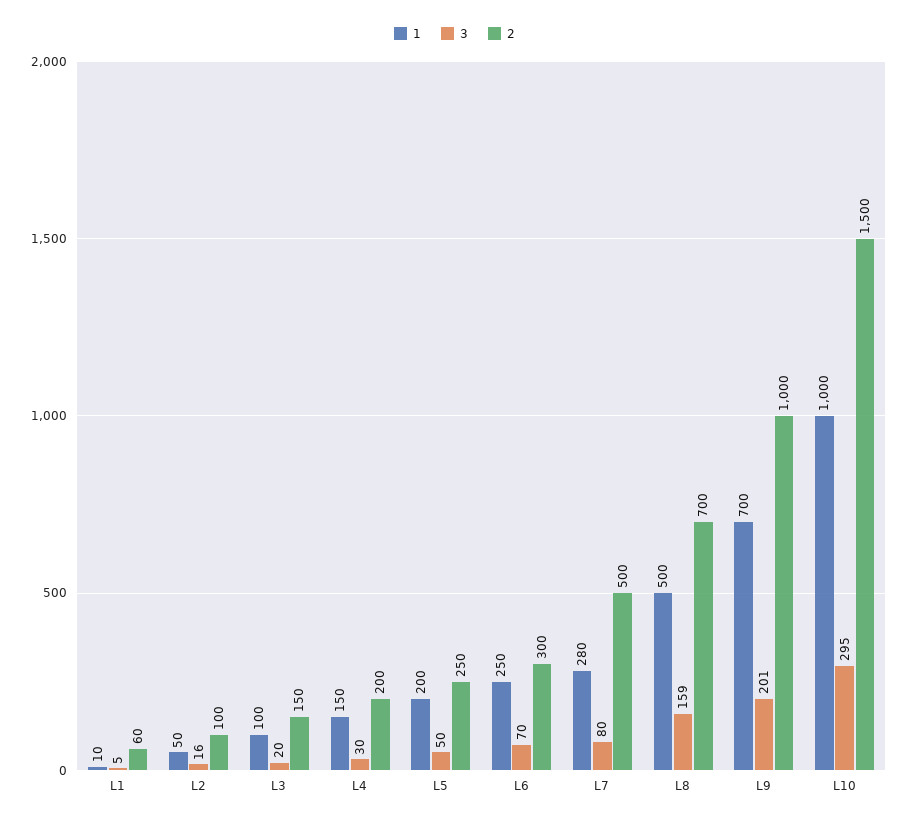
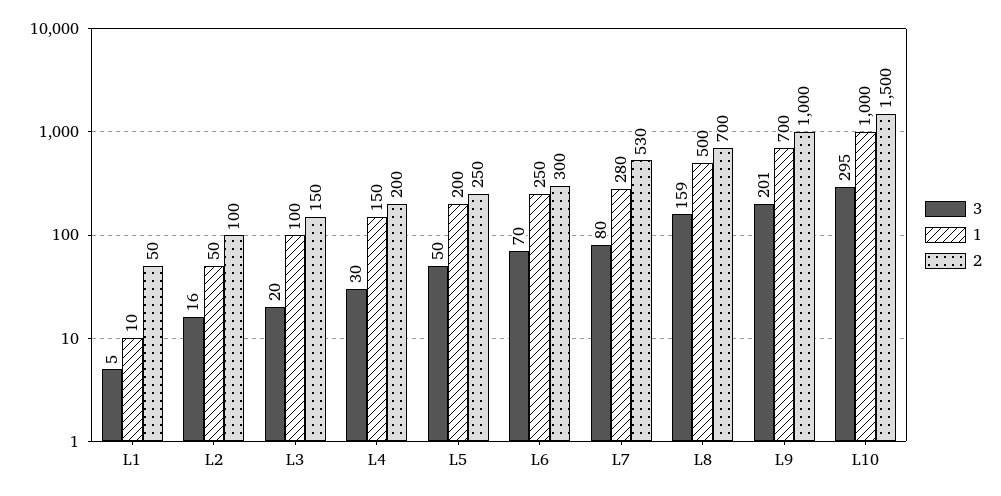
  {
    "1": {
      "L1": 10,
      "L2": 50,
      "L3": 100,
      "L4": 150,
      "L5": 200,
      "L6": 250,
      "L7": 280,
      "L8": 500,
      "L9": 700,
      "L10": 1000
    },
    "3": {
      "L1": 5,
      "L2": 16,
      "L3": 20,
      "L4": 30,
      "L5": 50,
      "L6": 70,
      "L7": 80,
      "L8": 159,
      "L9": 201,
      "L10": 295
    },
    "2": {
-     "L1": 60,
+     "L1": 50,
      "L2": 100,
      "L3": 150,
      "L4": 200,
      "L5": 250,
      "L6": 300,
-     "L7": 500,
+     "L7": 530,
      "L8": 700,
      "L9": 1000,
      "L10": 1500
    }
  }

